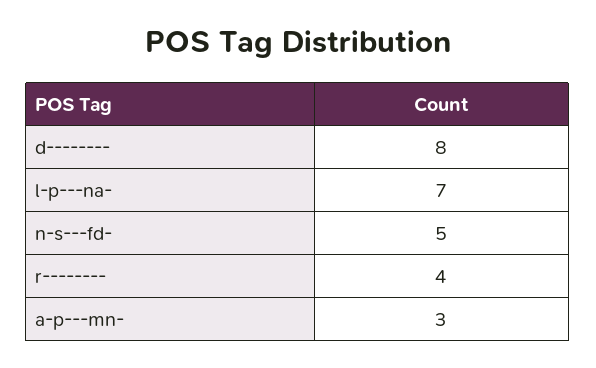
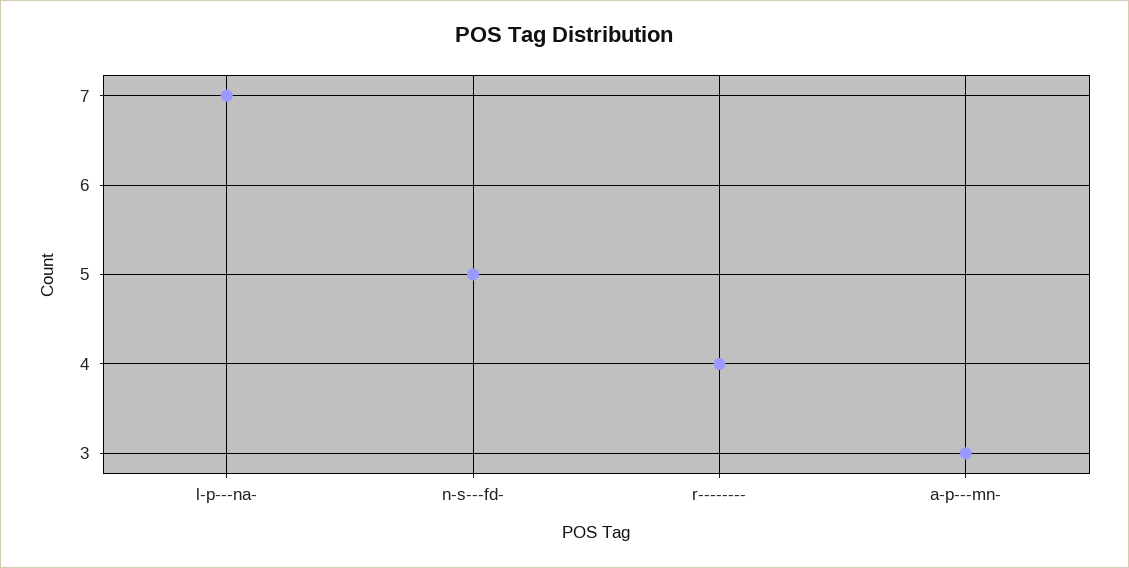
  {
-   "d--------": 8,
    "l-p---na-": 7,
    "n-s---fd-": 5,
    "r--------": 4,
    "a-p---mn-": 3
  }

